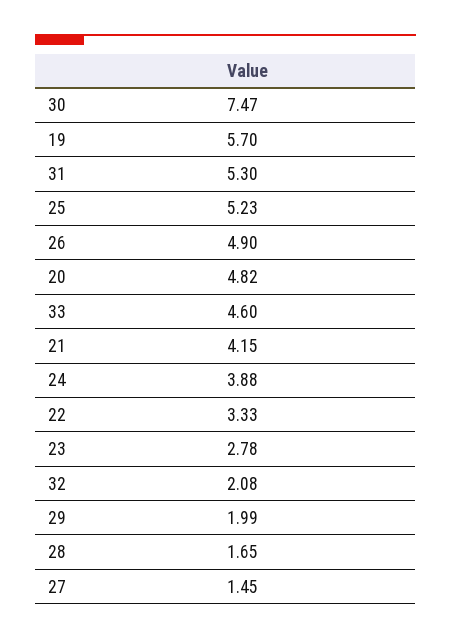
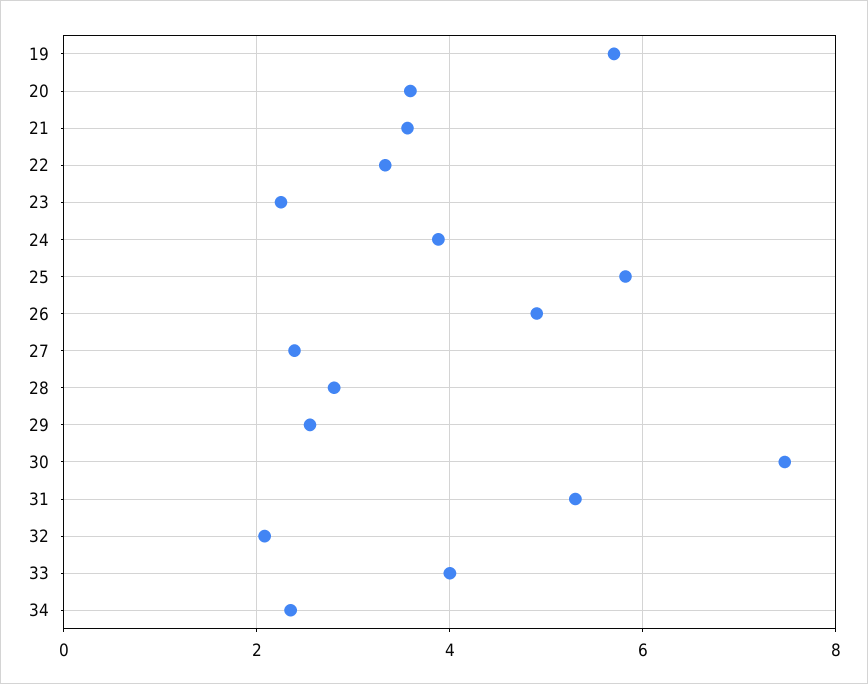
  {
    "30": 7.47,
    "19": 5.7,
    "31": 5.3,
-   "25": 5.23,
+   "25": 5.8,
    "26": 4.9,
-   "20": 4.82,
+   "20": 3.6,
-   "33": 4.6,
+   "33": 4,
-   "21": 4.15,
+   "21": 3.6,
    "24": 3.88,
    "22": 3.33,
-   "23": 2.78,
+   "23": 2.2,
    "32": 2.08,
-   "29": 1.99,
+   "29": 2.6,
-   "28": 1.65,
+   "28": 2.8,
-   "27": 1.45
+   "27": 2.4,
+   "34": 2.4
  }

